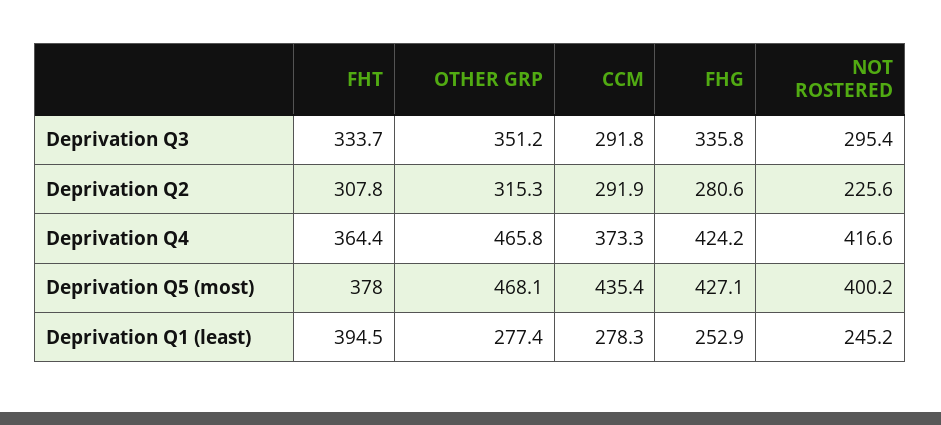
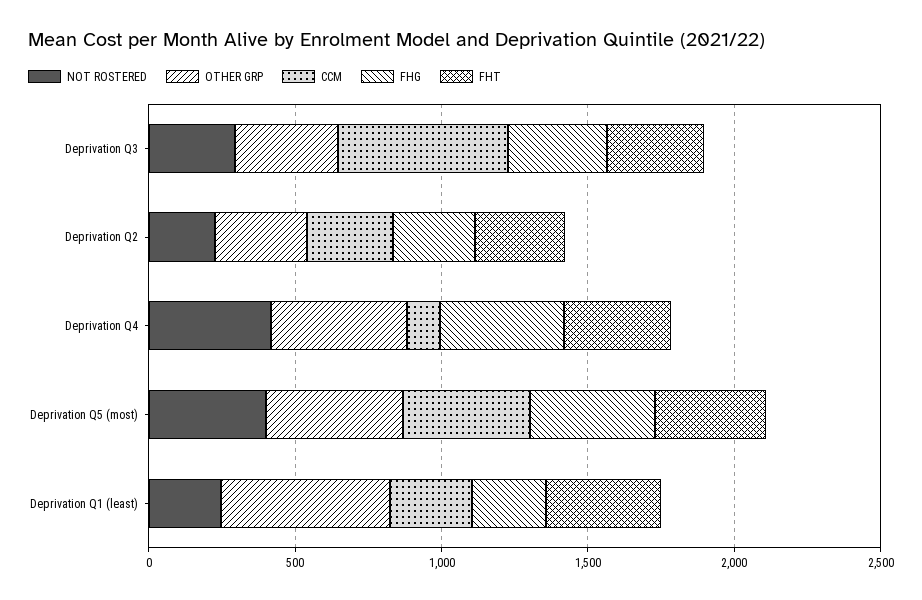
  {
    "FHT": {
      "Deprivation Q3": 333.7,
      "Deprivation Q2": 307.8,
      "Deprivation Q4": 364.4,
      "Deprivation Q5 (most)": 378,
      "Deprivation Q1 (least)": 394.5
    },
    "OTHER GRP": {
      "Deprivation Q3": 351.2,
      "Deprivation Q2": 315.3,
      "Deprivation Q4": 465.8,
      "Deprivation Q5 (most)": 468.1,
-     "Deprivation Q1 (least)": 277.4
+     "Deprivation Q1 (least)": 600
    },
    "CCM": {
-     "Deprivation Q3": 291.8,
+     "Deprivation Q3": 600,
      "Deprivation Q2": 291.9,
-     "Deprivation Q4": 373.3,
+     "Deprivation Q4": 100,
      "Deprivation Q5 (most)": 435.4,
      "Deprivation Q1 (least)": 278.3
    },
    "FHG": {
      "Deprivation Q3": 335.8,
      "Deprivation Q2": 280.6,
      "Deprivation Q4": 424.2,
      "Deprivation Q5 (most)": 427.1,
      "Deprivation Q1 (least)": 252.9
    },
    "NOT ROSTERED": {
      "Deprivation Q3": 295.4,
      "Deprivation Q2": 225.6,
      "Deprivation Q4": 416.6,
      "Deprivation Q5 (most)": 400.2,
      "Deprivation Q1 (least)": 245.2
    }
  }

